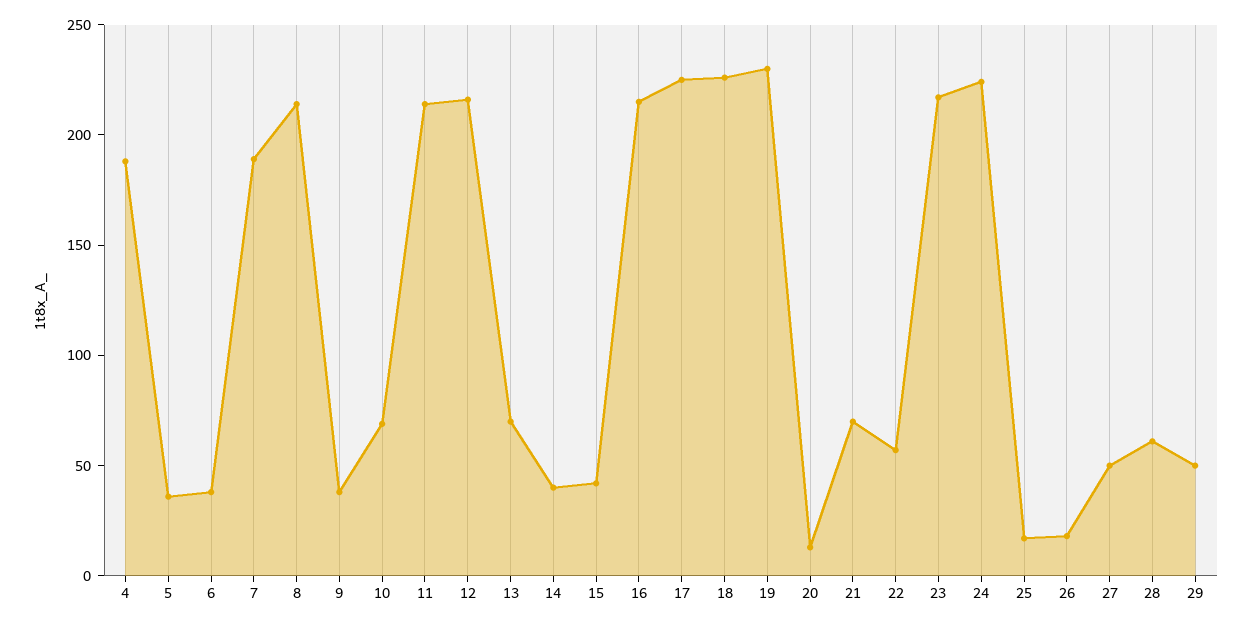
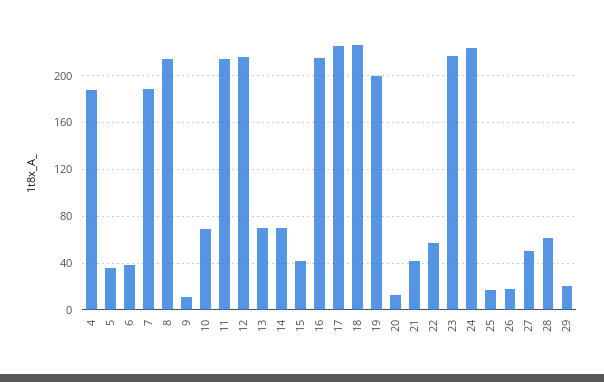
  {
    "4": 190,
    "5": 40,
    "6": 40,
    "7": 190,
    "8": 210,
-   "9": 40,
+   "9": 10,
    "10": 70,
    "11": 210,
    "12": 220,
    "13": 70,
-   "14": 40,
+   "14": 70,
    "15": 40,
    "16": 220,
    "17": 230,
    "18": 230,
-   "19": 230,
+   "19": 200,
    "20": 10,
-   "21": 70,
+   "21": 40,
    "22": 60,
    "23": 220,
    "24": 220,
    "25": 20,
    "26": 20,
    "27": 50,
    "28": 60,
-   "29": 50
+   "29": 20
  }

